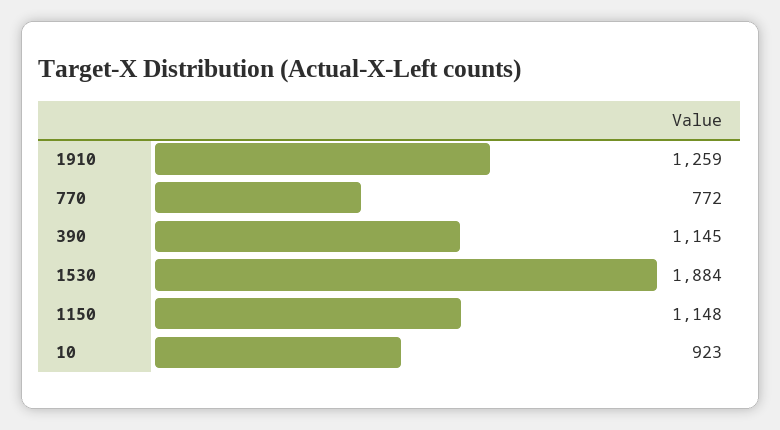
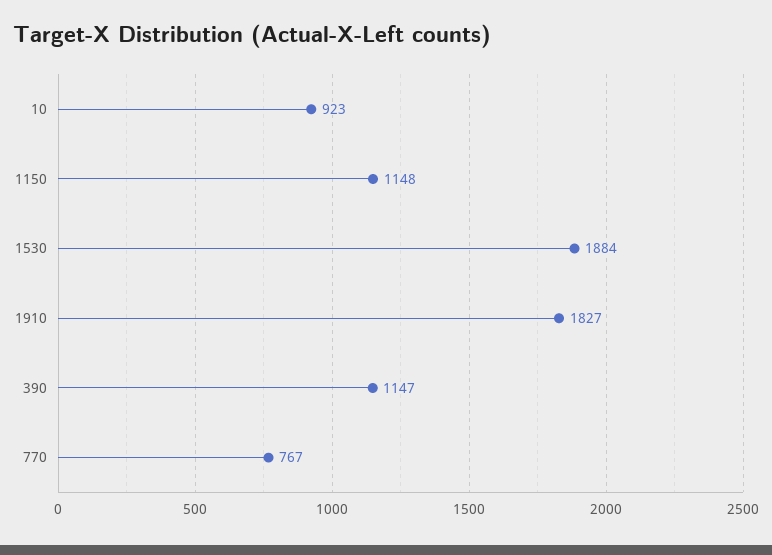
  {
-   "1910": 1259,
+   "1910": 1827,
-   "770": 772,
+   "770": 767,
-   "390": 1145,
+   "390": 1147,
    "1530": 1884,
    "1150": 1148,
    "10": 923
  }

